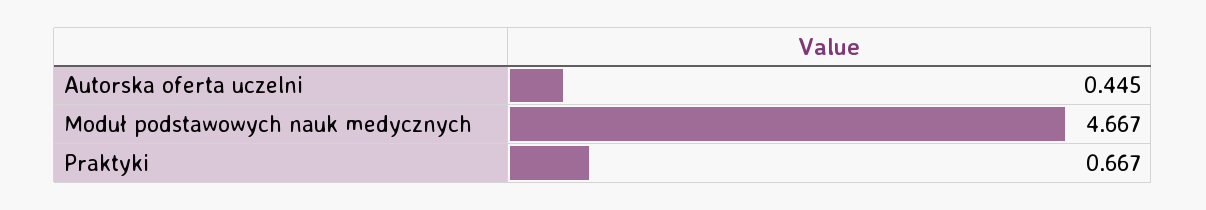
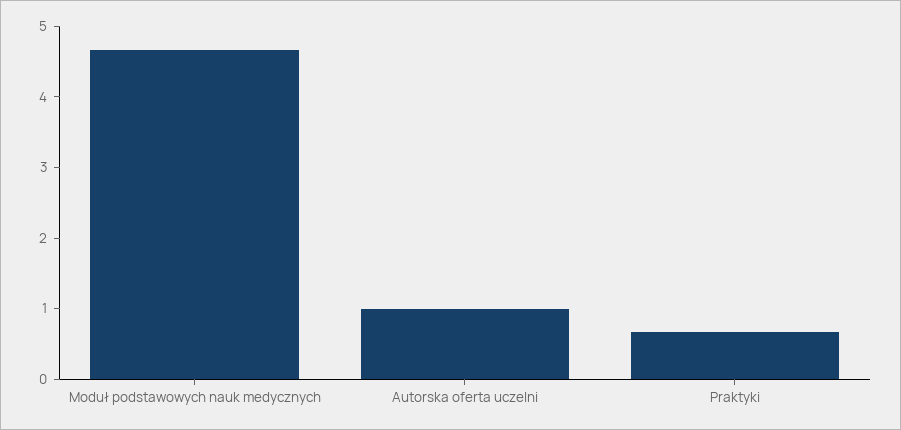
  {
-   "Autorska oferta uczelni": 0.445,
+   "Autorska oferta uczelni": 1,
    "Moduł podstawowych nauk medycznych": 4.667,
    "Praktyki": 0.667
  }

